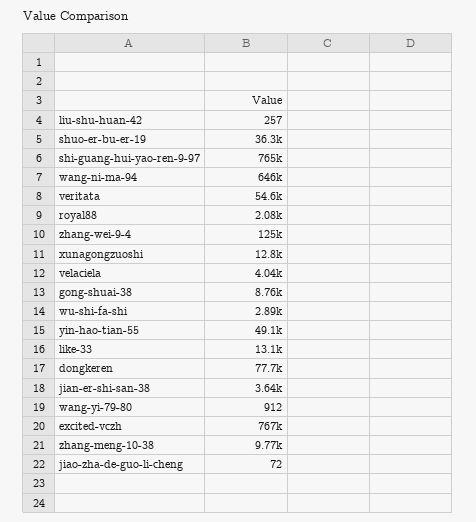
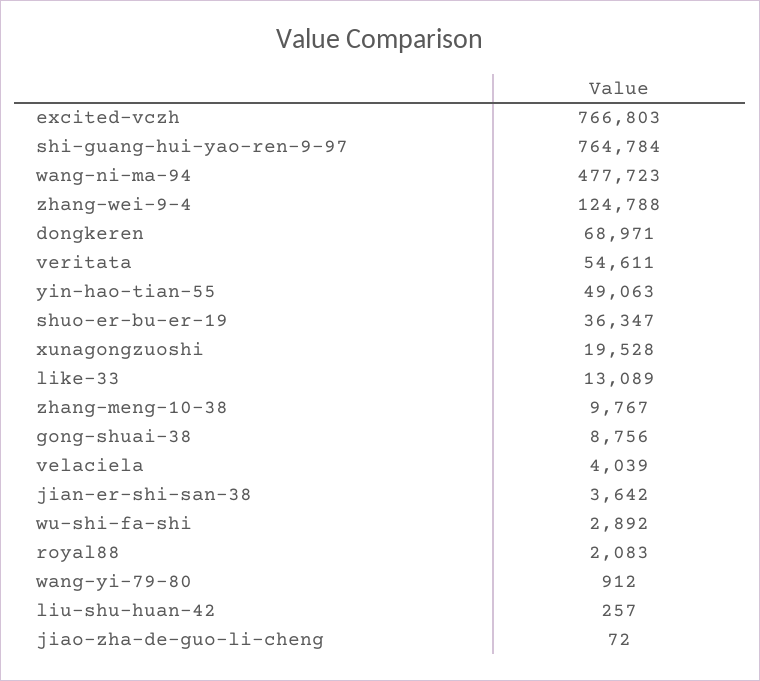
  {
    "liu-shu-huan-42": 257,
    "shuo-er-bu-er-19": 36347,
    "shi-guang-hui-yao-ren-9-97": 764784,
-   "wang-ni-ma-94": 646000,
+   "wang-ni-ma-94": 477723,
    "veritata": 54611,
    "royal88": 2083,
    "zhang-wei-9-4": 124788,
-   "xunagongzuoshi": 12800,
+   "xunagongzuoshi": 19528,
    "velaciela": 4039,
    "gong-shuai-38": 8756,
    "wu-shi-fa-shi": 2892,
    "yin-hao-tian-55": 49063,
    "like-33": 13089,
-   "dongkeren": 77700,
+   "dongkeren": 68971,
    "jian-er-shi-san-38": 3642,
    "wang-yi-79-80": 912,
    "excited-vczh": 766803,
    "zhang-meng-10-38": 9767,
    "jiao-zha-de-guo-li-cheng": 72
  }

